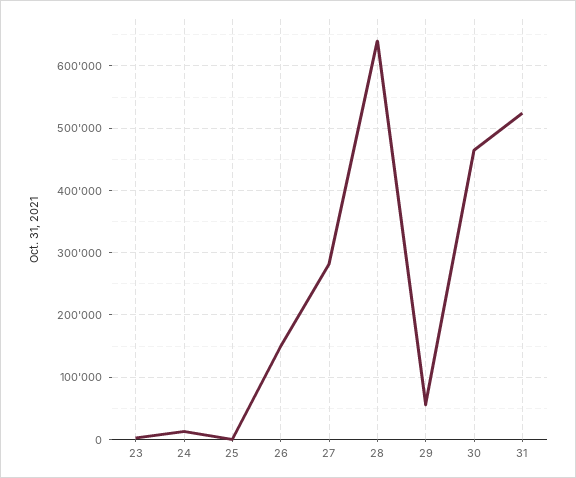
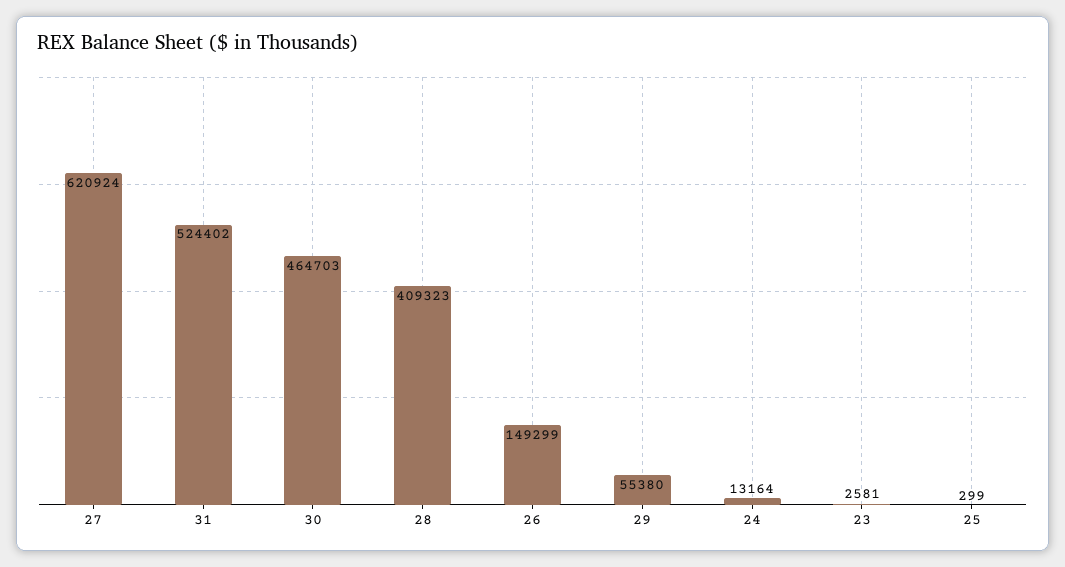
  {
    "23": 2581,
    "24": 13164,
    "25": 299,
    "26": 149299,
-   "27": 280000,
+   "27": 620924,
-   "28": 640000,
+   "28": 409323,
    "29": 55380,
    "30": 464703,
    "31": 524402
  }

